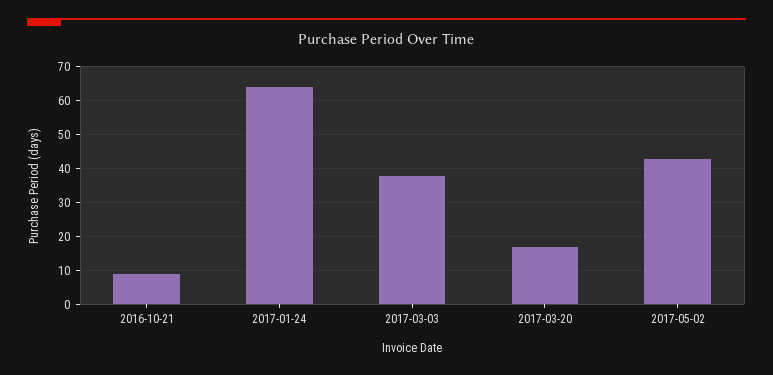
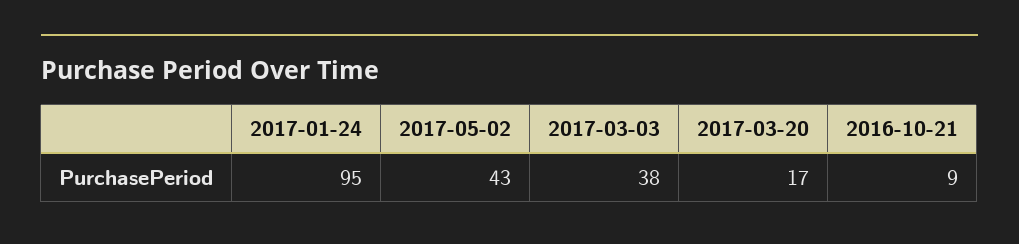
  {
    "2016-10-21": 9,
-   "2017-01-24": 65,
+   "2017-01-24": 95,
    "2017-03-03": 38,
    "2017-03-20": 17,
    "2017-05-02": 43
  }

